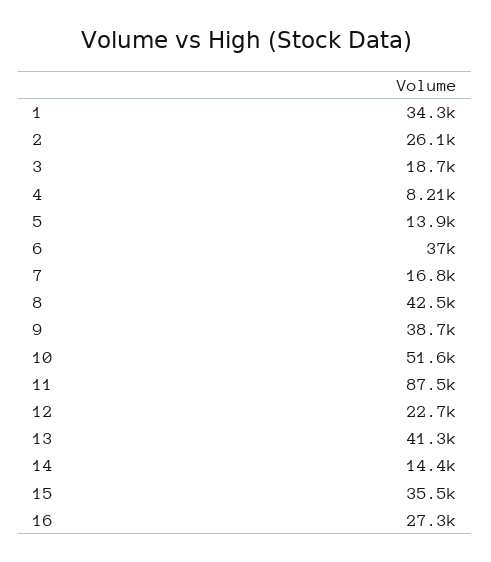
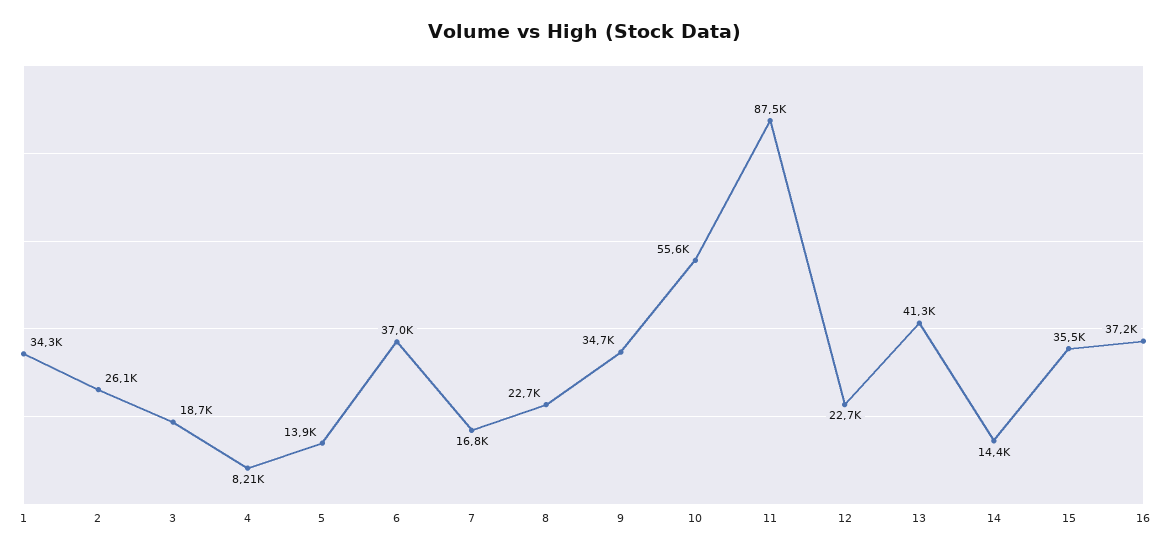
  {
    "1": 34300,
    "2": 26100,
    "3": 18700,
    "4": 8210,
    "5": 13900,
    "6": 37000,
    "7": 16800,
-   "8": 42500,
+   "8": 22700,
-   "9": 38700,
+   "9": 34700,
-   "10": 51600,
+   "10": 55600,
    "11": 87500,
    "12": 22700,
    "13": 41300,
    "14": 14400,
    "15": 35500,
-   "16": 27300
+   "16": 37200
  }

